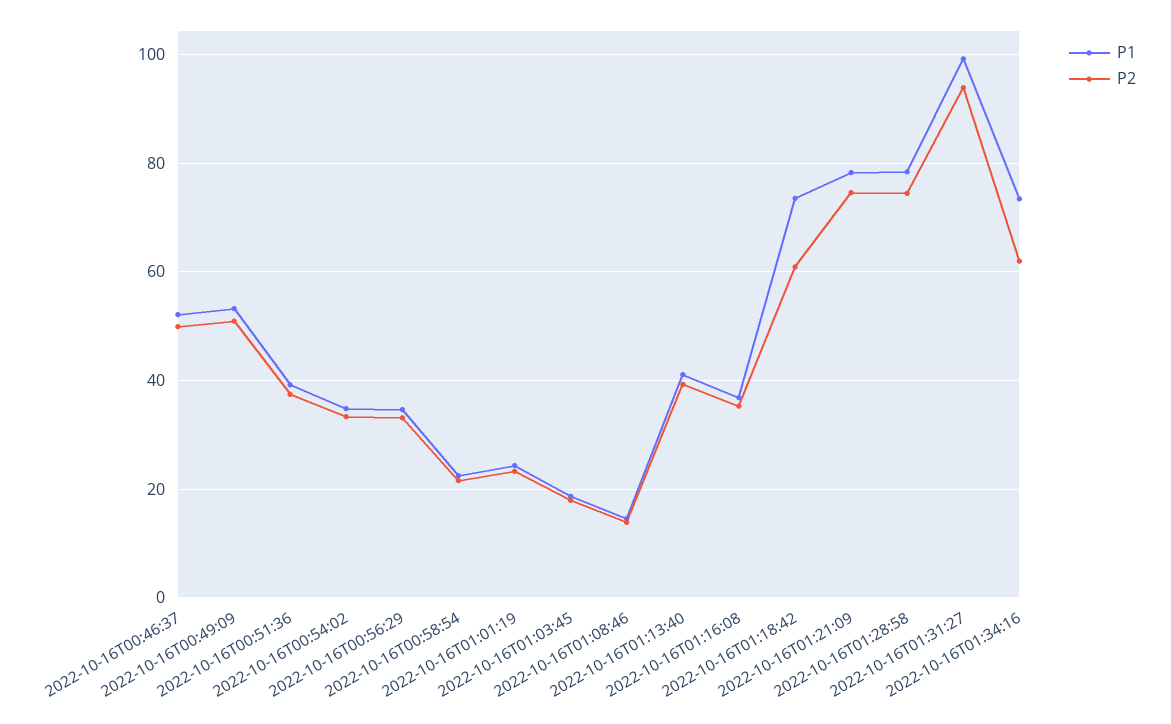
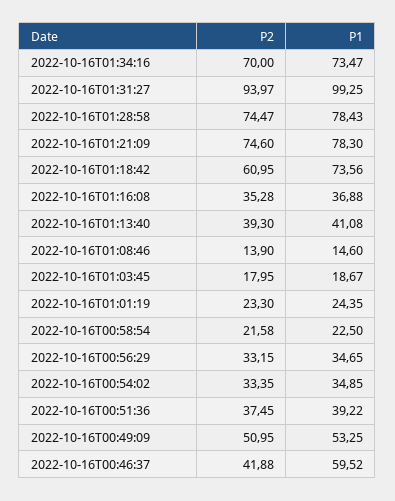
  {
    "P1": {
-     "2022-10-16T00:46:37": 52,
+     "2022-10-16T00:46:37": 59.52,
      "2022-10-16T00:49:09": 53.25,
      "2022-10-16T00:51:36": 39.22,
      "2022-10-16T00:54:02": 34.85,
      "2022-10-16T00:56:29": 34.65,
      "2022-10-16T00:58:54": 22.5,
      "2022-10-16T01:01:19": 24.35,
      "2022-10-16T01:03:45": 18.67,
      "2022-10-16T01:08:46": 14.6,
      "2022-10-16T01:13:40": 41.08,
      "2022-10-16T01:16:08": 36.88,
      "2022-10-16T01:18:42": 73.56,
      "2022-10-16T01:21:09": 78.3,
      "2022-10-16T01:28:58": 78.43,
      "2022-10-16T01:31:27": 99.25,
      "2022-10-16T01:34:16": 73.47
    },
    "P2": {
-     "2022-10-16T00:46:37": 50,
+     "2022-10-16T00:46:37": 41.88,
      "2022-10-16T00:49:09": 50.95,
      "2022-10-16T00:51:36": 37.45,
      "2022-10-16T00:54:02": 33.35,
      "2022-10-16T00:56:29": 33.15,
      "2022-10-16T00:58:54": 21.58,
      "2022-10-16T01:01:19": 23.3,
      "2022-10-16T01:03:45": 17.95,
      "2022-10-16T01:08:46": 13.9,
      "2022-10-16T01:13:40": 39.3,
      "2022-10-16T01:16:08": 35.28,
      "2022-10-16T01:18:42": 60.95,
      "2022-10-16T01:21:09": 74.6,
      "2022-10-16T01:28:58": 74.47,
      "2022-10-16T01:31:27": 93.97,
-     "2022-10-16T01:34:16": 62
+     "2022-10-16T01:34:16": 70
    }
  }

